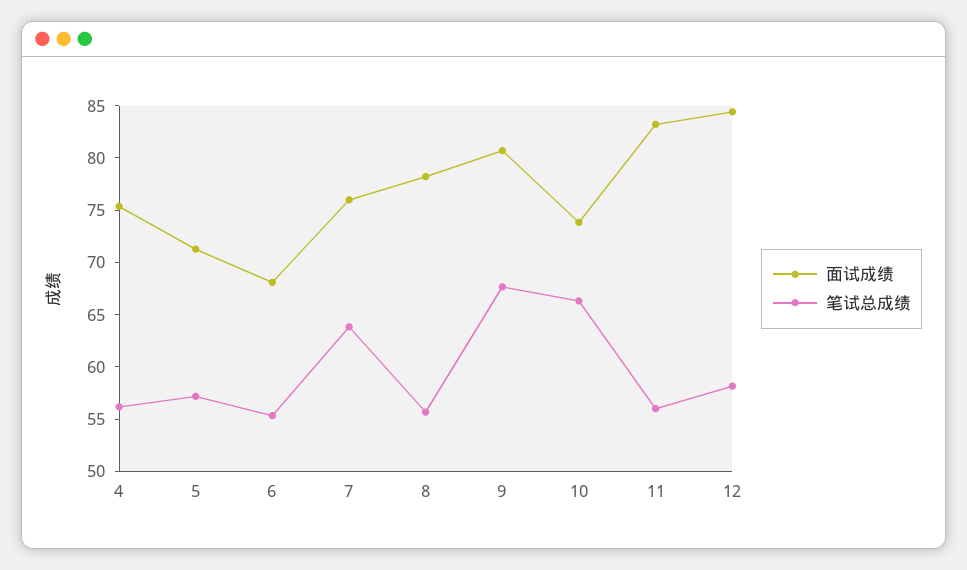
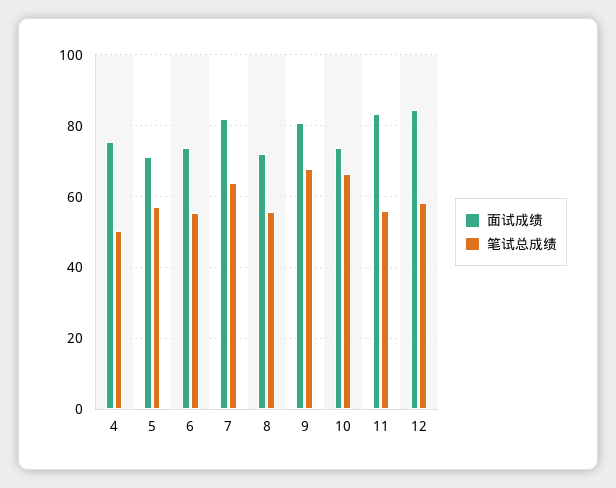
  {
    "面试成绩": {
      "4": 75,
      "5": 71,
-     "6": 68,
+     "6": 74,
-     "7": 76,
+     "7": 82,
-     "8": 78,
+     "8": 72,
      "9": 81,
      "10": 74,
      "11": 83,
      "12": 84
    },
    "笔试总成绩": {
-     "4": 56,
+     "4": 50,
      "5": 57,
      "6": 55,
      "7": 64,
      "8": 56,
      "9": 68,
      "10": 66,
      "11": 56,
      "12": 58
    }
  }

